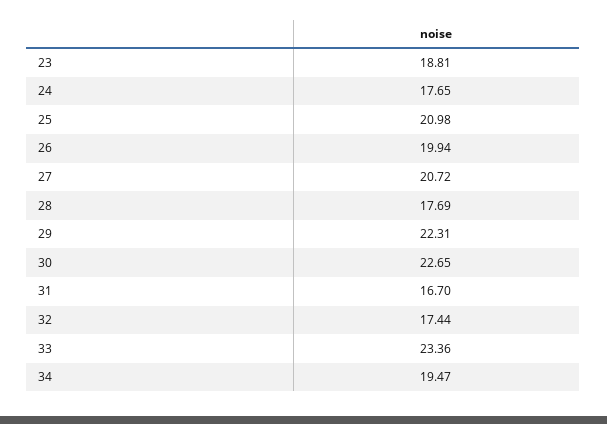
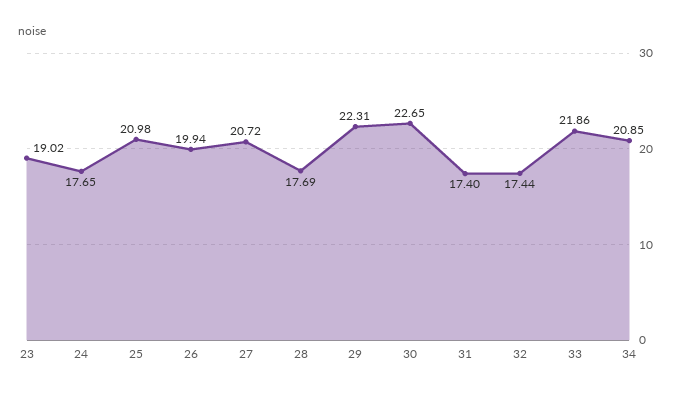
  {
-   "23": 18.81,
+   "23": 19.02,
    "24": 17.65,
    "25": 20.98,
    "26": 19.94,
    "27": 20.72,
    "28": 17.69,
    "29": 22.31,
    "30": 22.65,
-   "31": 16.7,
+   "31": 17.4,
    "32": 17.44,
-   "33": 23.36,
+   "33": 21.86,
-   "34": 19.47
+   "34": 20.85
  }

